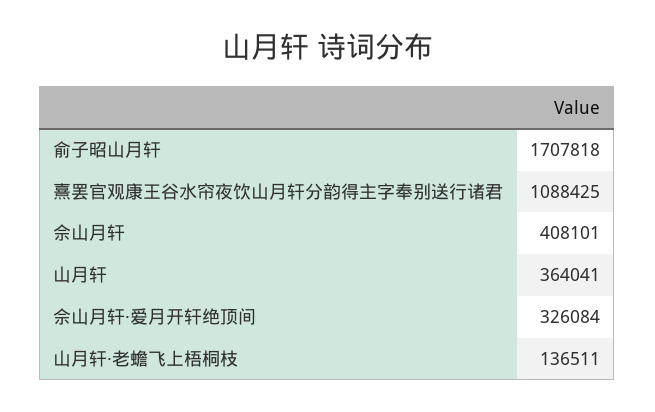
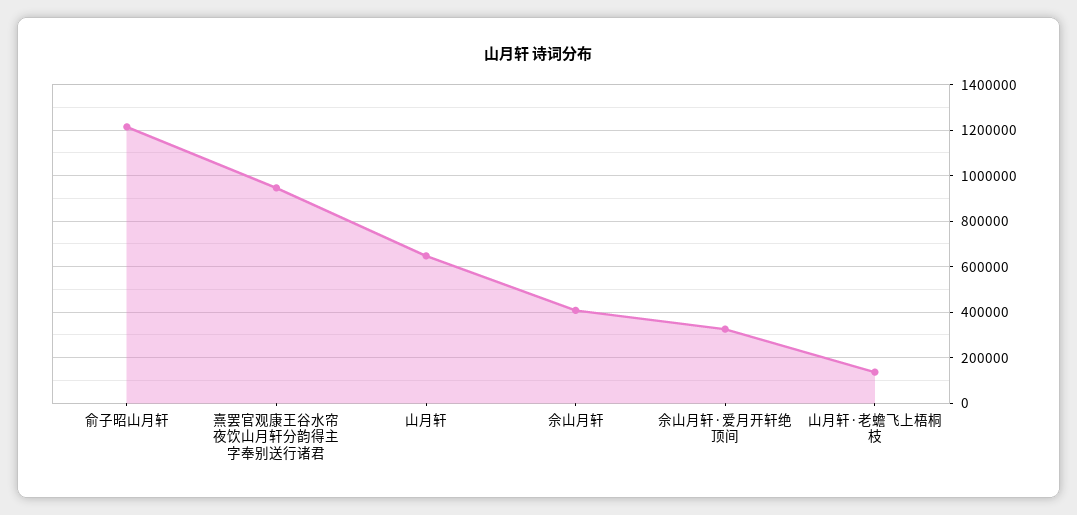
  {
-   "俞子昭山月轩": 1707818,
+   "俞子昭山月轩": 1200000,
-   "熹罢官观康王谷水帘夜饮山月轩分韵得主字奉别送行诸君": 1088425,
+   "熹罢官观康王谷水帘夜饮山月轩分韵得主字奉别送行诸君": 950000,
    "佘山月轩": 408101,
-   "山月轩": 364041,
+   "山月轩": 650000,
    "佘山月轩·爱月开轩绝顶间": 326084,
    "山月轩·老蟾飞上梧桐枝": 136511
  }

